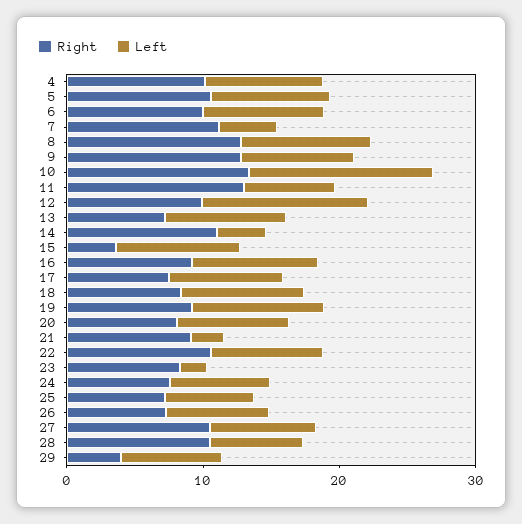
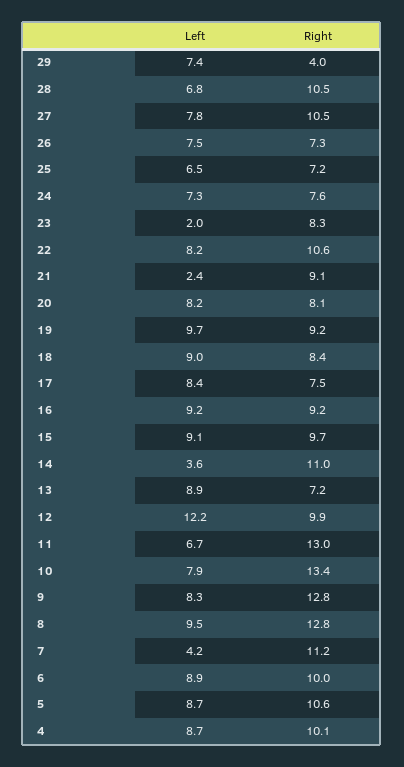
  {
    "Right": {
      "4": 10.1,
      "5": 10.6,
      "6": 10,
      "7": 11.2,
      "8": 12.8,
      "9": 12.8,
      "10": 13.4,
      "11": 13,
      "12": 9.9,
      "13": 7.2,
      "14": 11,
-     "15": 4,
+     "15": 9.7,
      "16": 9.2,
      "17": 7.5,
      "18": 8.4,
      "19": 9.2,
      "20": 8.1,
      "21": 9.1,
      "22": 10.6,
      "23": 8.3,
      "24": 7.6,
      "25": 7.2,
      "26": 7.3,
      "27": 10.5,
      "28": 10.5,
      "29": 4
    },
    "Left": {
      "4": 8.7,
      "5": 8.7,
      "6": 8.9,
      "7": 4.2,
      "8": 9.5,
      "9": 8.3,
-     "10": 14,
+     "10": 7.9,
      "11": 6.7,
      "12": 12.2,
      "13": 8.9,
      "14": 3.6,
      "15": 9.1,
      "16": 9.2,
      "17": 8.4,
      "18": 9,
      "19": 9.7,
      "20": 8.2,
      "21": 2.4,
      "22": 8.2,
      "23": 2,
      "24": 7.3,
      "25": 6.5,
      "26": 7.5,
      "27": 7.8,
      "28": 6.8,
      "29": 7.4
    }
  }

